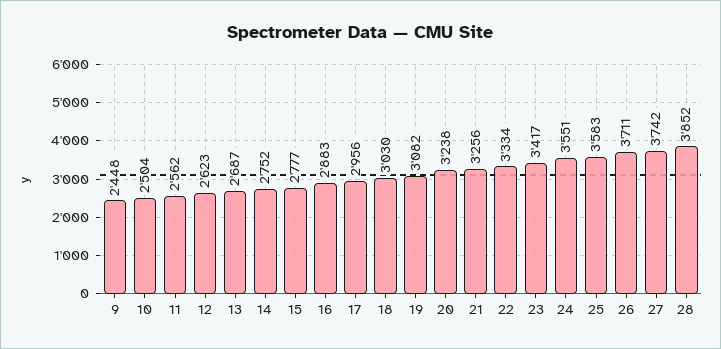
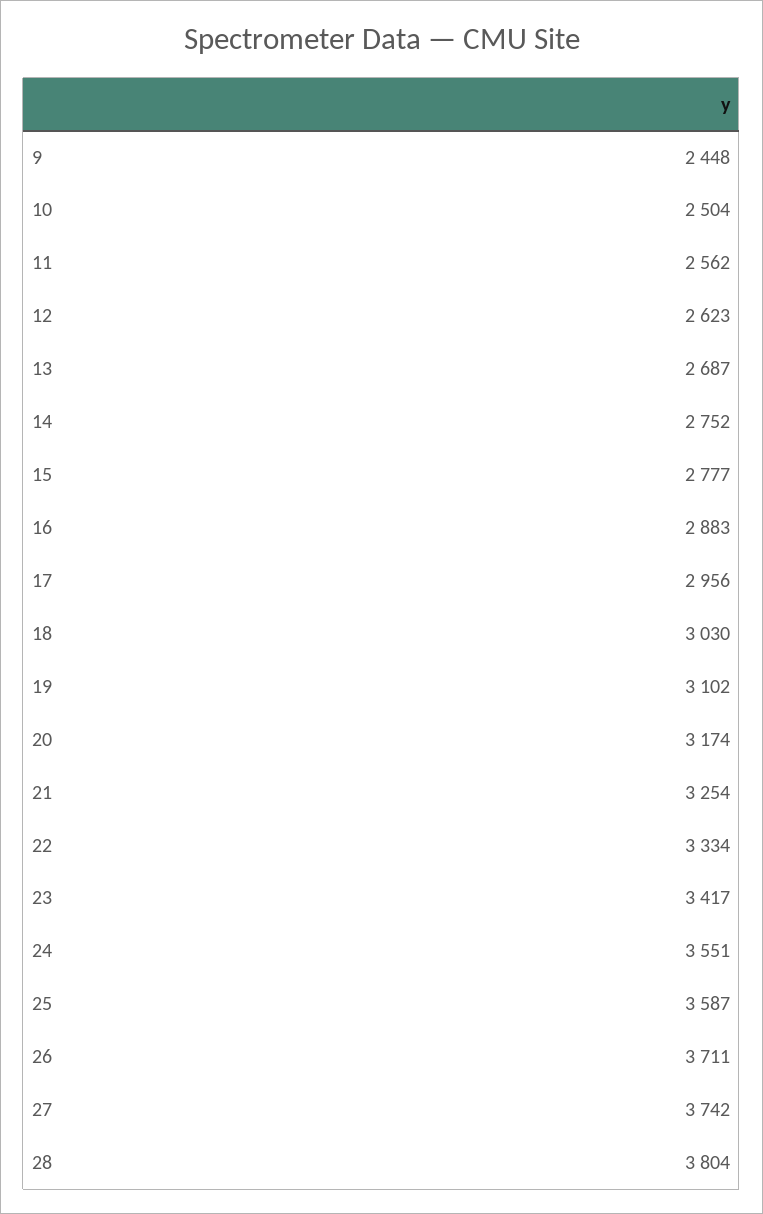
  {
    "9": 2448,
    "10": 2504,
    "11": 2562,
    "12": 2623,
    "13": 2687,
    "14": 2752,
    "15": 2777,
    "16": 2883,
    "17": 2956,
    "18": 3030,
-   "19": 3082,
+   "19": 3102,
-   "20": 3238,
+   "20": 3174,
-   "21": 3256,
+   "21": 3254,
    "22": 3334,
    "23": 3417,
    "24": 3551,
-   "25": 3583,
+   "25": 3587,
    "26": 3711,
    "27": 3742,
-   "28": 3852
+   "28": 3804
  }

